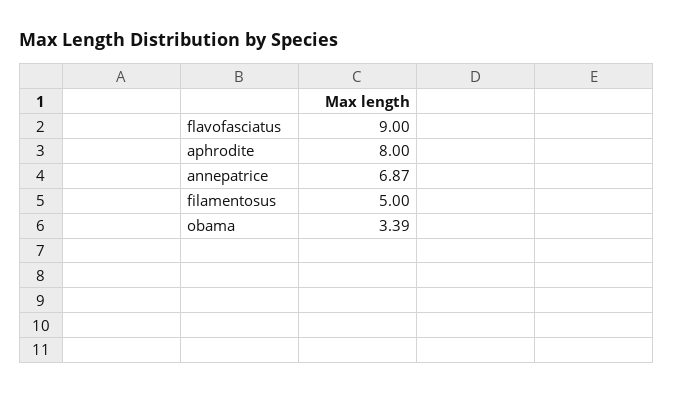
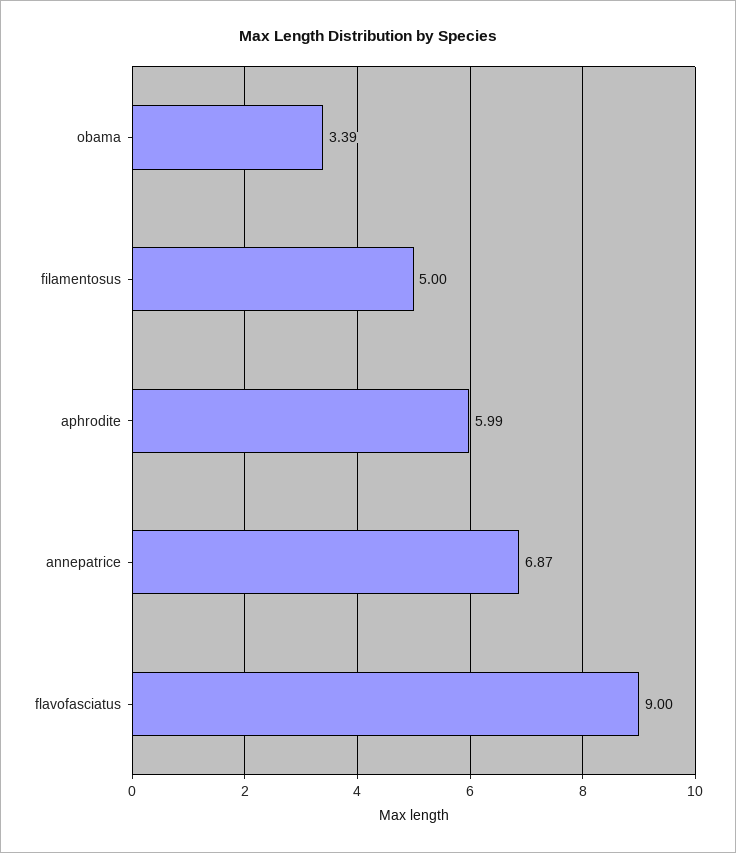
  {
    "flavofasciatus": 9,
-   "aphrodite": 8,
+   "aphrodite": 5.99,
    "annepatrice": 6.87,
    "filamentosus": 5,
    "obama": 3.39
  }

